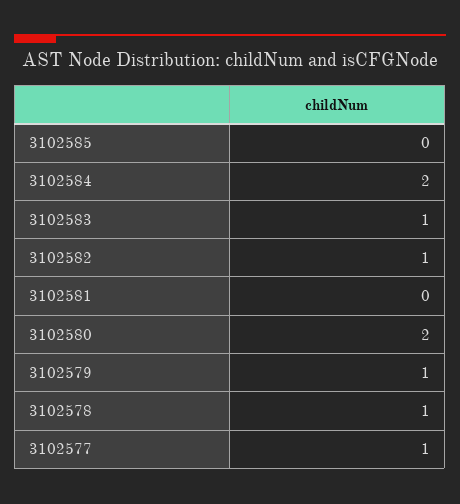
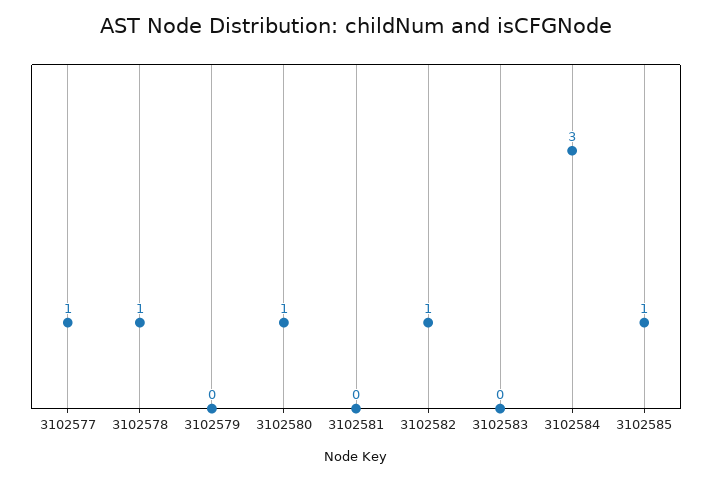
  {
-   "3102585": 0,
+   "3102585": 1,
-   "3102584": 2,
+   "3102584": 3,
-   "3102583": 1,
+   "3102583": 0,
    "3102582": 1,
    "3102581": 0,
-   "3102580": 2,
+   "3102580": 1,
-   "3102579": 1,
+   "3102579": 0,
    "3102578": 1,
    "3102577": 1
  }

